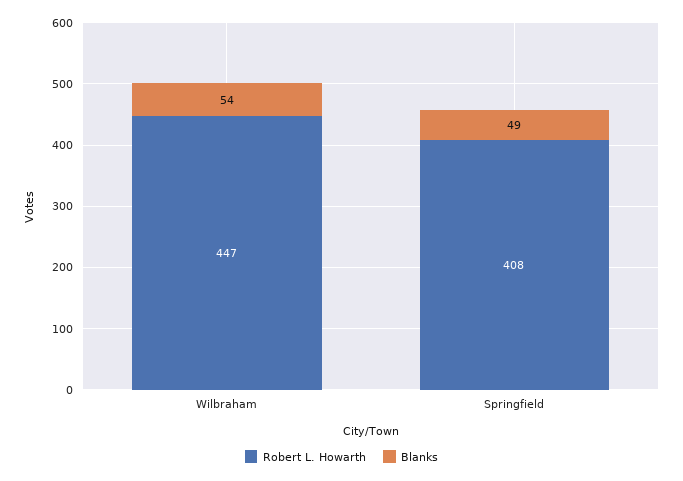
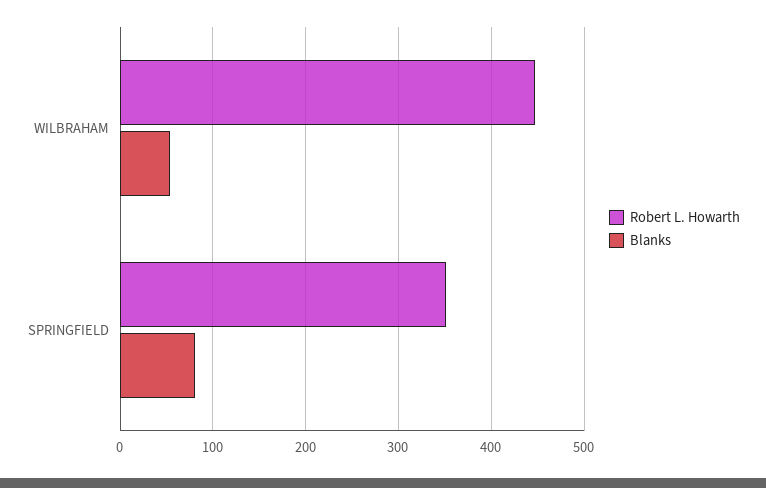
  {
    "Robert L. Howarth": {
      "Wilbraham": 447,
-     "Springfield": 408
+     "Springfield": 350
    },
    "Blanks": {
      "Wilbraham": 54,
-     "Springfield": 49
+     "Springfield": 80
    }
  }

